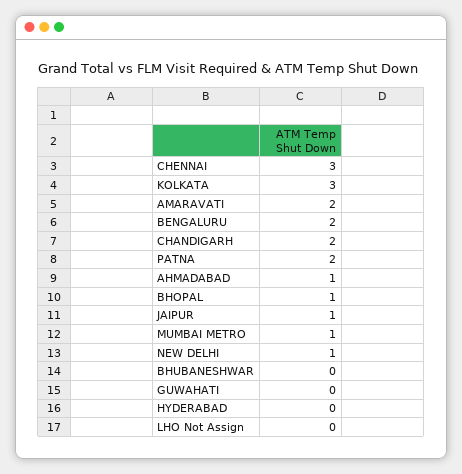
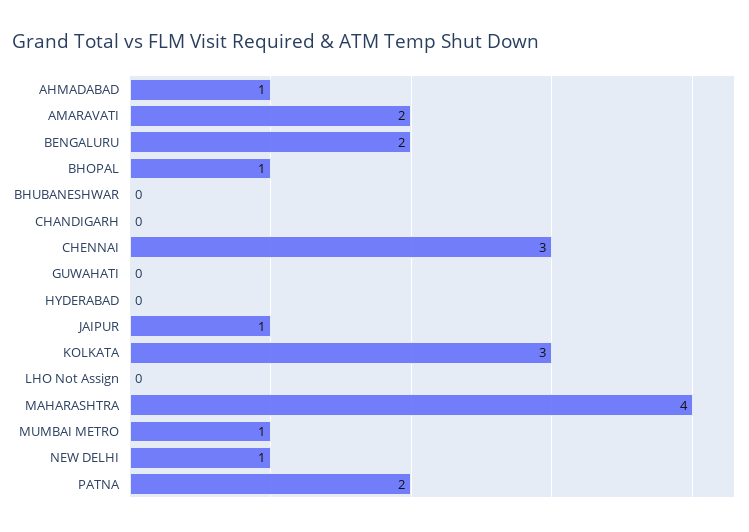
  {
    "CHENNAI": 3,
    "KOLKATA": 3,
    "AMARAVATI": 2,
    "BENGALURU": 2,
-   "CHANDIGARH": 2,
+   "CHANDIGARH": 0,
    "PATNA": 2,
    "AHMADABAD": 1,
    "BHOPAL": 1,
    "JAIPUR": 1,
    "MUMBAI METRO": 1,
    "NEW DELHI": 1,
    "BHUBANESHWAR": 0,
    "GUWAHATI": 0,
    "HYDERABAD": 0,
-   "LHO Not Assign": 0
+   "LHO Not Assign": 0,
+   "MAHARASHTRA": 4
  }

